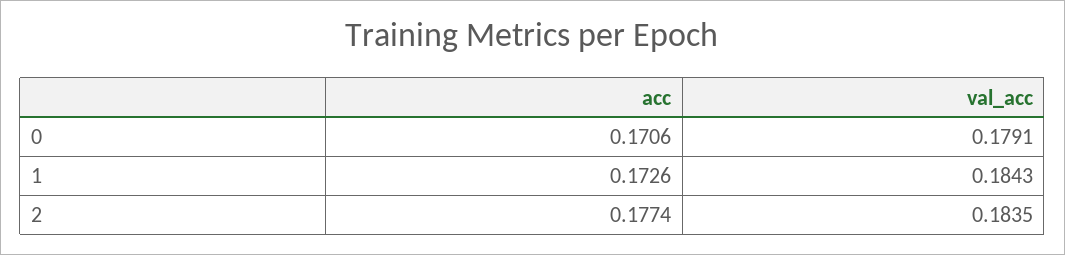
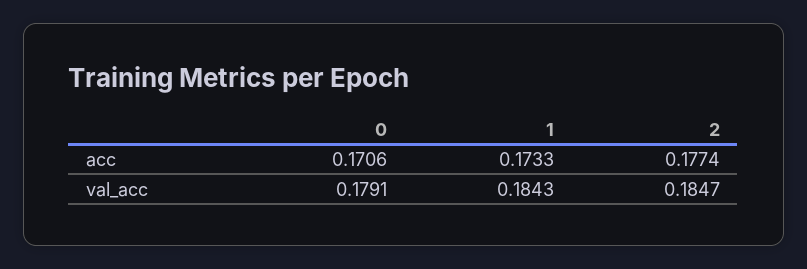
  {
    "acc": {
      "0": 0.1706,
-     "1": 0.1726,
+     "1": 0.1733,
      "2": 0.1774
    },
    "val_acc": {
      "0": 0.1791,
      "1": 0.1843,
-     "2": 0.1835
+     "2": 0.1847
    }
  }

